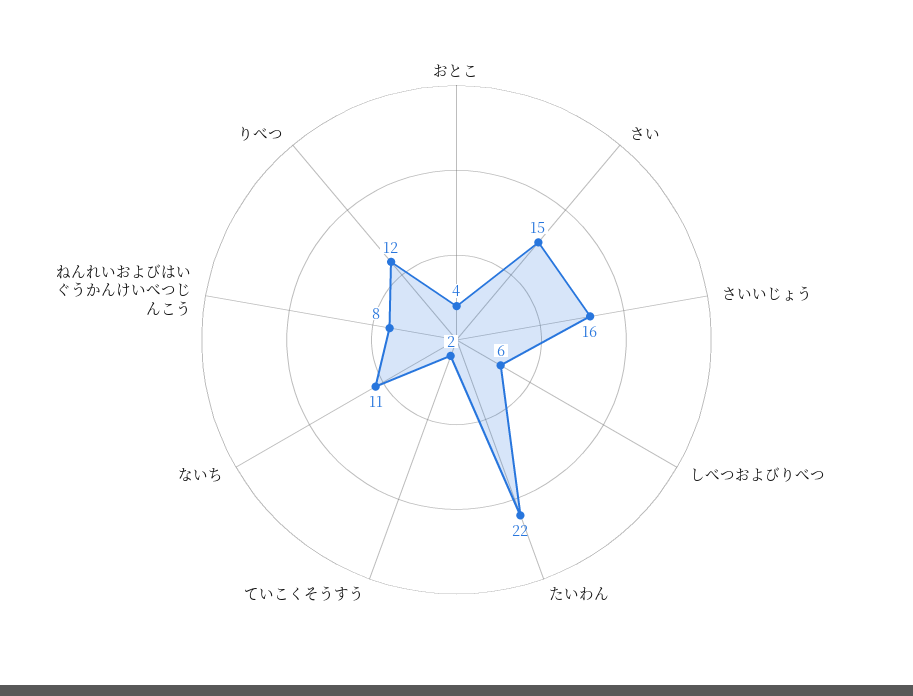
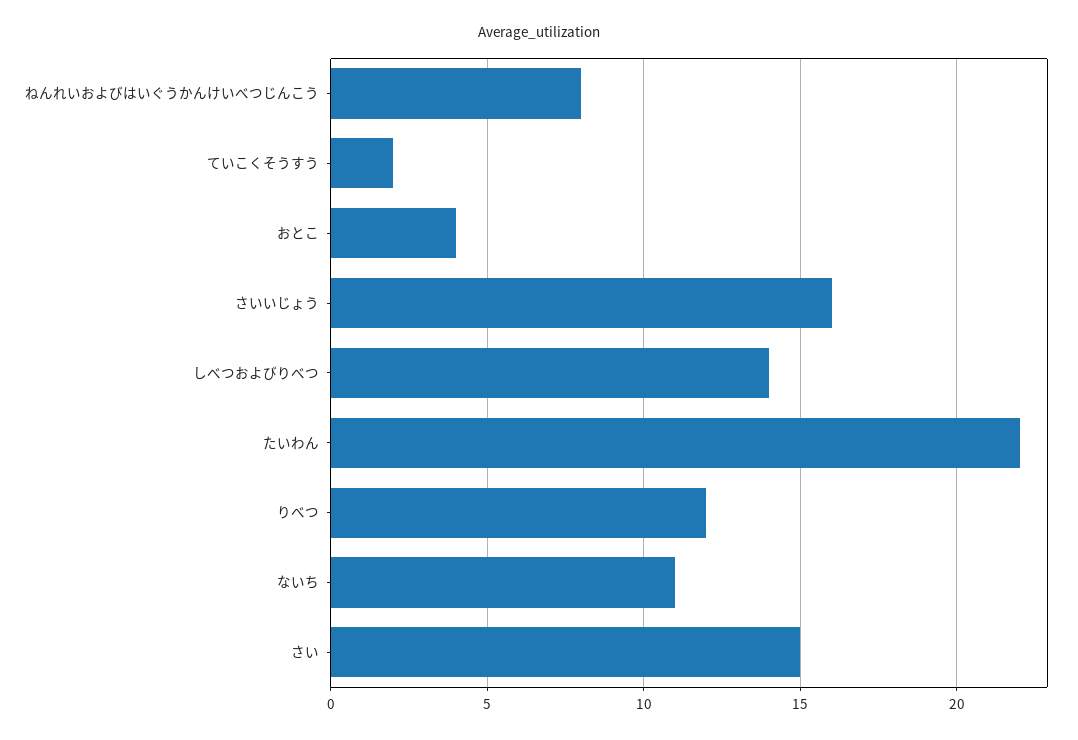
  {
    "おとこ": 4,
    "さい": 15,
    "さいいじょう": 16,
-   "しべつおよびりべつ": 6,
+   "しべつおよびりべつ": 14,
    "たいわん": 22,
    "ていこくそうすう": 2,
    "ないち": 11,
    "ねんれいおよびはいぐうかんけいべつじんこう": 8,
    "りべつ": 12
  }

